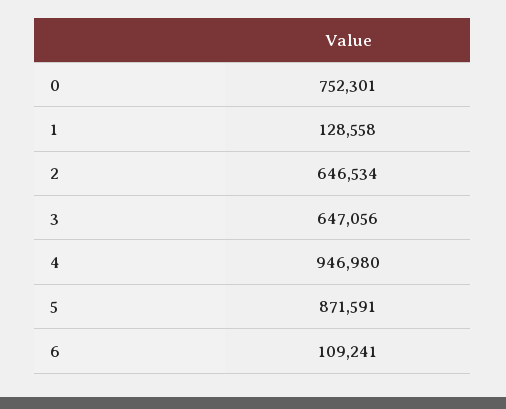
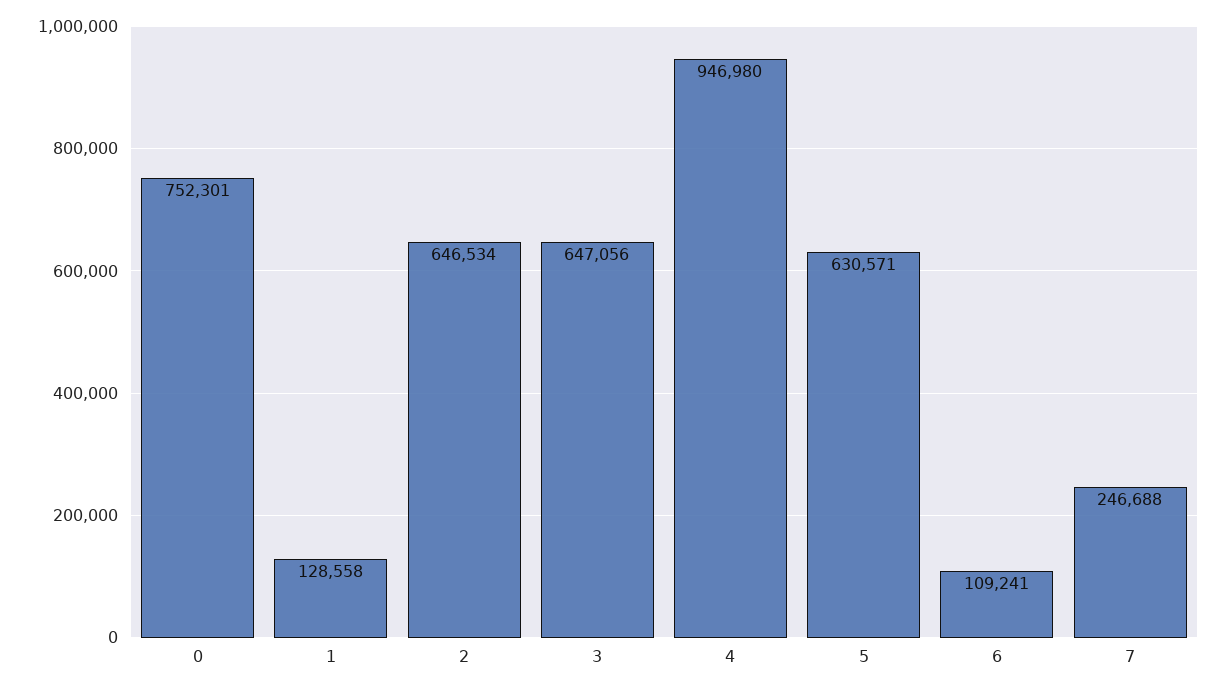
  {
    "0": 752301,
    "1": 128558,
    "2": 646534,
    "3": 647056,
    "4": 946980,
-   "5": 871591,
+   "5": 630571,
-   "6": 109241
+   "6": 109241,
+   "7": 246688
  }

